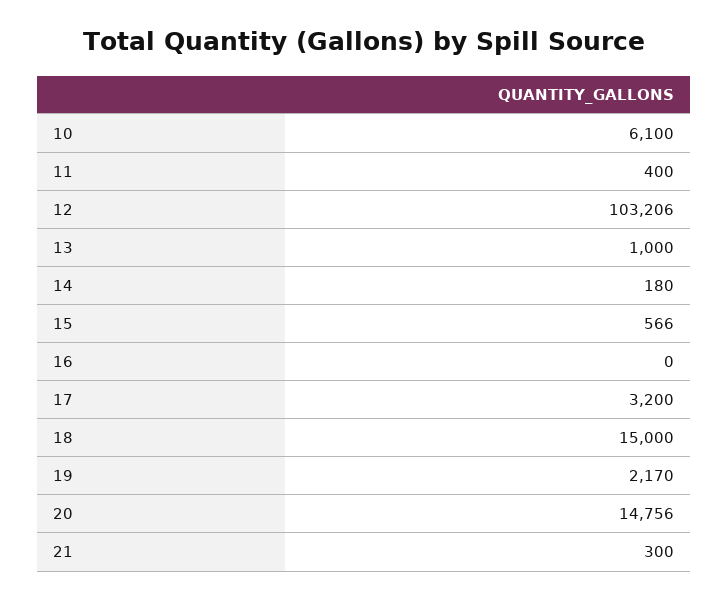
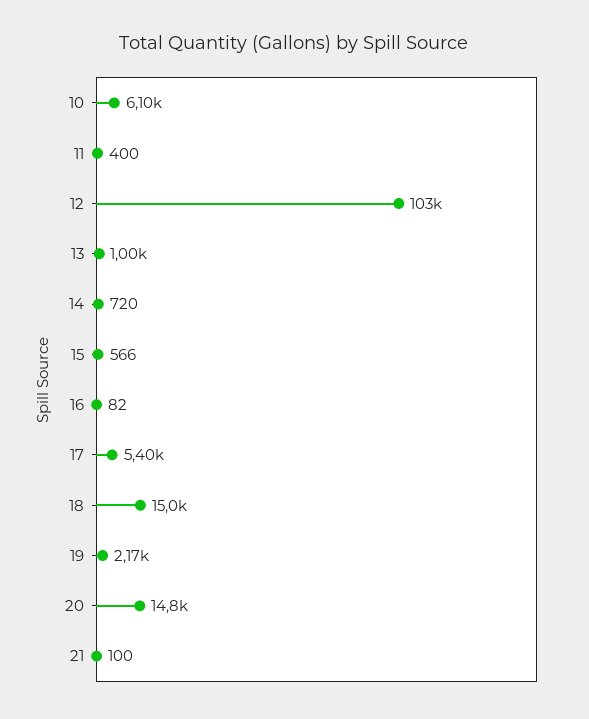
  {
    "10": 6100,
    "11": 400,
    "12": 103206,
    "13": 1000,
-   "14": 180,
+   "14": 720,
    "15": 566,
-   "16": 0,
+   "16": 82,
-   "17": 3200,
+   "17": 5400,
    "18": 15000,
    "19": 2170,
    "20": 14756,
-   "21": 300
+   "21": 100
  }

